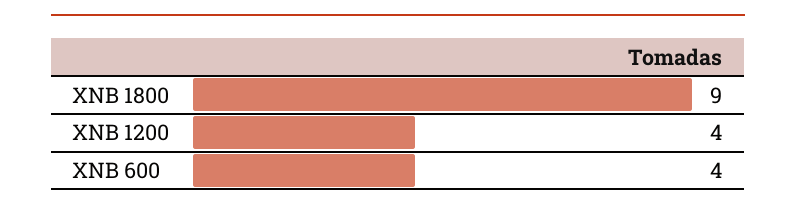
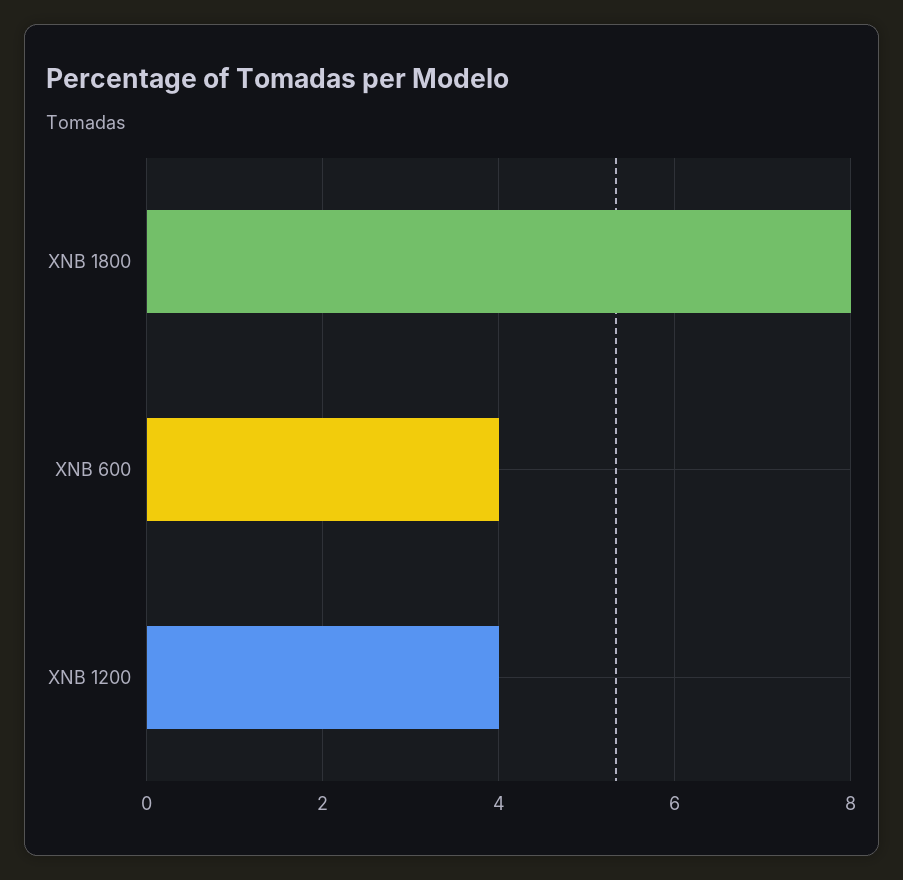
  {
-   "XNB 1800": 9,
+   "XNB 1800": 8,
    "XNB 1200": 4,
    "XNB 600": 4
  }

